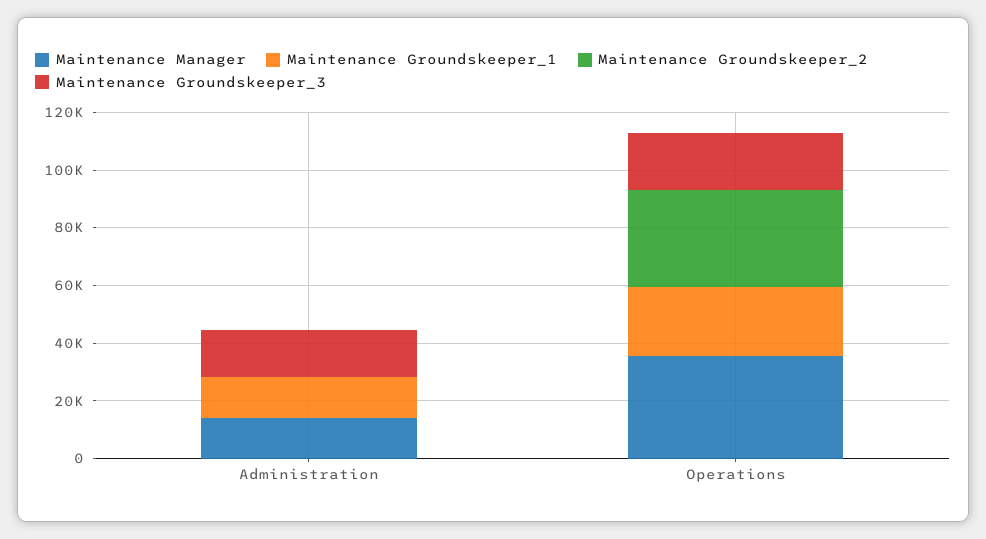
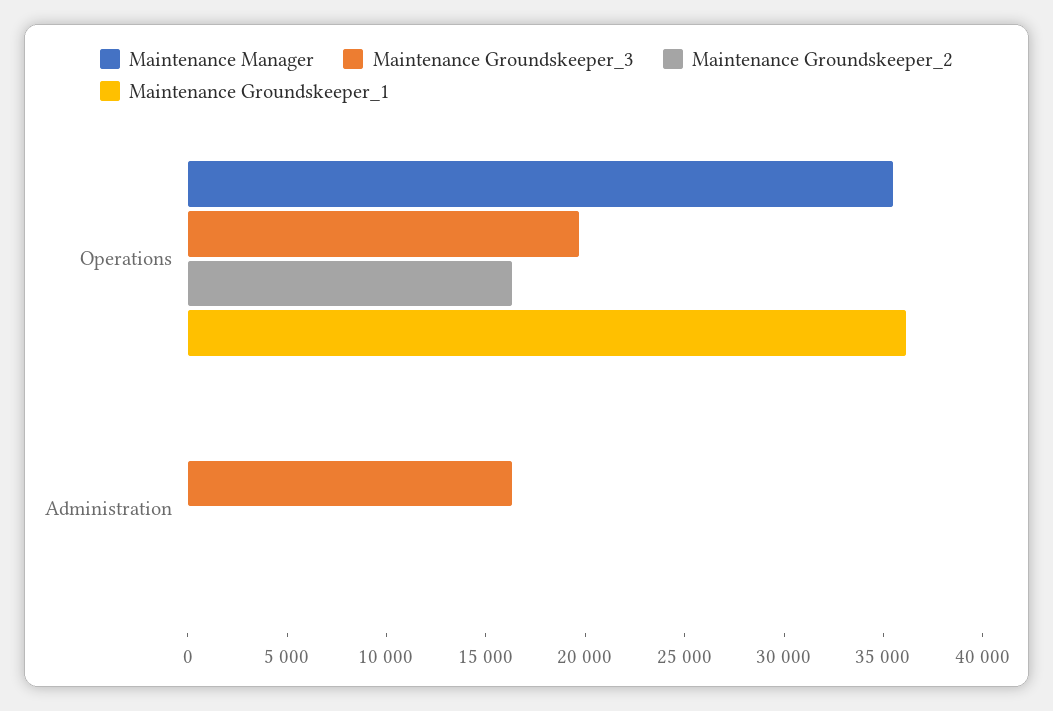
  {
    "Maintenance Manager": {
-     "Administration": 15000,
+     "Administration": 0,
      "Operations": 35000
    },
    "Maintenance Groundskeeper_1": {
-     "Administration": 15000,
+     "Administration": 0,
-     "Operations": 25000
+     "Operations": 36000
    },
    "Maintenance Groundskeeper_2": {
      "Administration": 0,
-     "Operations": 35000
+     "Operations": 16000
    },
    "Maintenance Groundskeeper_3": {
      "Administration": 16000,
      "Operations": 20000
    }
  }

